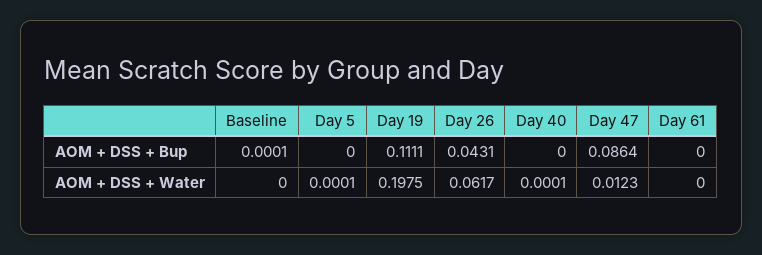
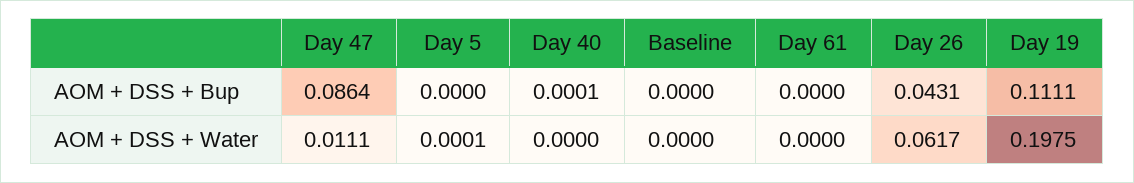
  {
    "Baseline": {
-     "AOM + DSS + Bup": 0.0001,
+     "AOM + DSS + Bup": 0,
      "AOM + DSS + Water": 0
    },
    "Day 5": {
      "AOM + DSS + Bup": 0,
      "AOM + DSS + Water": 0.0001
    },
    "Day 19": {
      "AOM + DSS + Bup": 0.1111,
      "AOM + DSS + Water": 0.1975
    },
    "Day 26": {
      "AOM + DSS + Bup": 0.0431,
      "AOM + DSS + Water": 0.0617
    },
    "Day 40": {
-     "AOM + DSS + Bup": 0,
+     "AOM + DSS + Bup": 0.0001,
-     "AOM + DSS + Water": 0.0001
+     "AOM + DSS + Water": 0
    },
    "Day 47": {
      "AOM + DSS + Bup": 0.0864,
-     "AOM + DSS + Water": 0.0123
+     "AOM + DSS + Water": 0.0111
    },
    "Day 61": {
      "AOM + DSS + Bup": 0,
      "AOM + DSS + Water": 0
    }
  }

